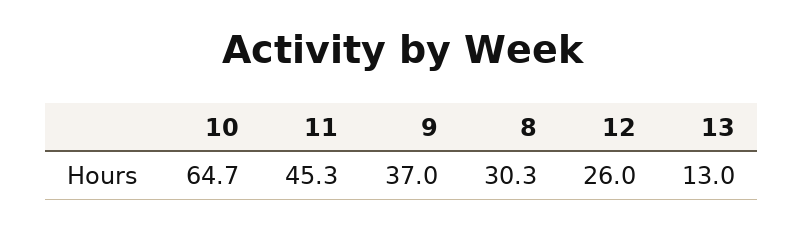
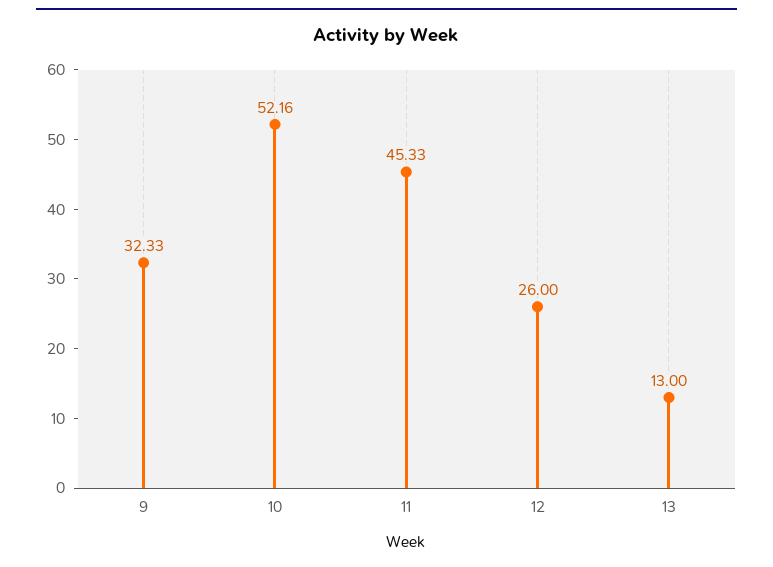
  {
-   "10": 64.7,
+   "10": 52.16,
    "11": 45.33,
-   "9": 37,
+   "9": 32.33,
-   "8": 30.3,
    "12": 26,
    "13": 13
  }

